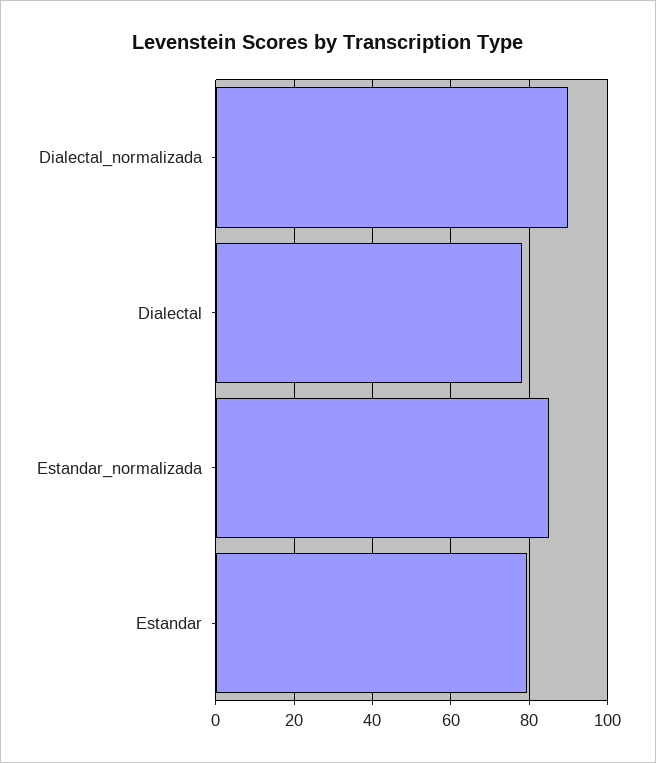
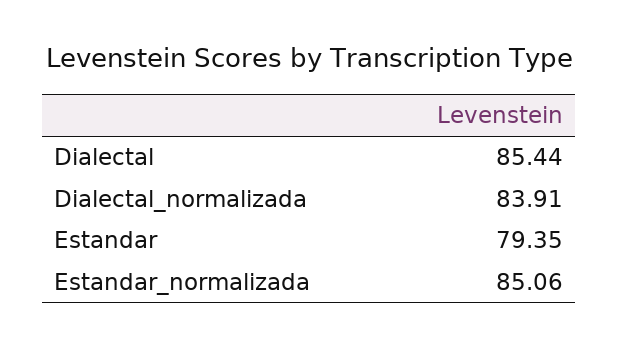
  {
-   "Dialectal_normalizada": 90,
+   "Dialectal_normalizada": 83.91,
-   "Dialectal": 78,
+   "Dialectal": 85.44,
    "Estandar_normalizada": 85.06,
    "Estandar": 79.35
  }

